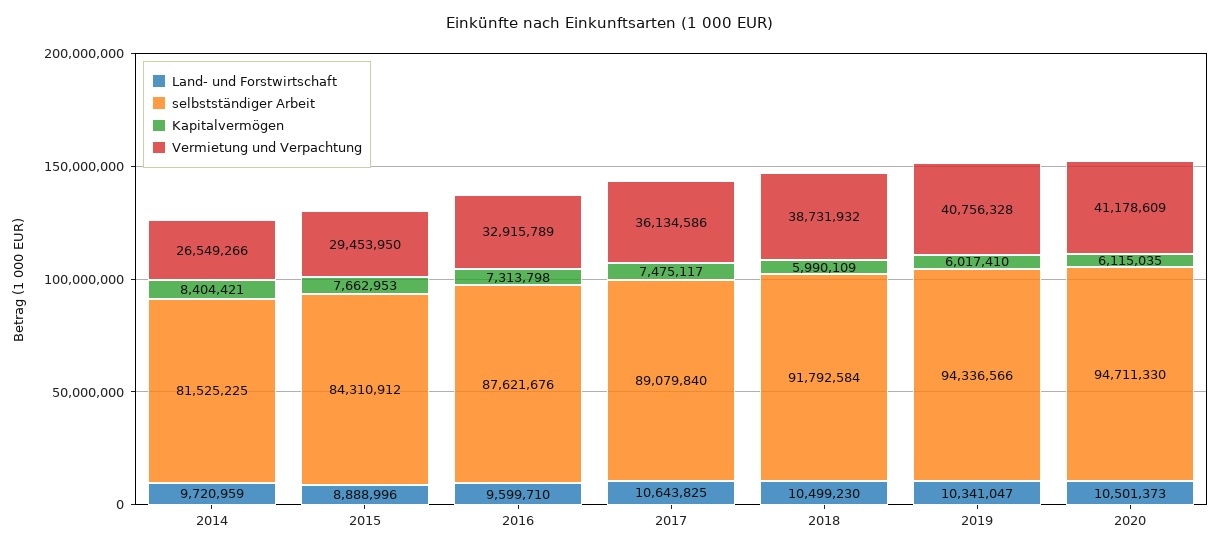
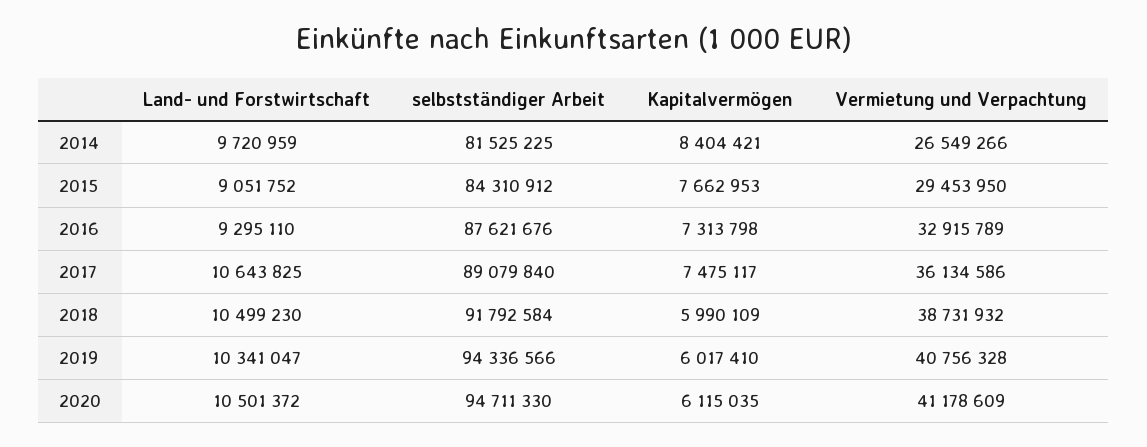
  {
    "Land- und Forstwirtschaft": {
      "2014": 9720959,
-     "2015": 8888996,
+     "2015": 9051752,
-     "2016": 9599710,
+     "2016": 9295110,
      "2017": 10643825,
      "2018": 10499230,
      "2019": 10341047,
-     "2020": 10501373
+     "2020": 10501372
    },
    "selbstständiger Arbeit": {
      "2014": 81525225,
      "2015": 84310912,
      "2016": 87621676,
      "2017": 89079840,
      "2018": 91792584,
      "2019": 94336566,
      "2020": 94711330
    },
    "Kapitalvermögen": {
      "2014": 8404421,
      "2015": 7662953,
      "2016": 7313798,
      "2017": 7475117,
      "2018": 5990109,
      "2019": 6017410,
      "2020": 6115035
    },
    "Vermietung und Verpachtung": {
      "2014": 26549266,
      "2015": 29453950,
      "2016": 32915789,
      "2017": 36134586,
      "2018": 38731932,
      "2019": 40756328,
      "2020": 41178609
    }
  }

